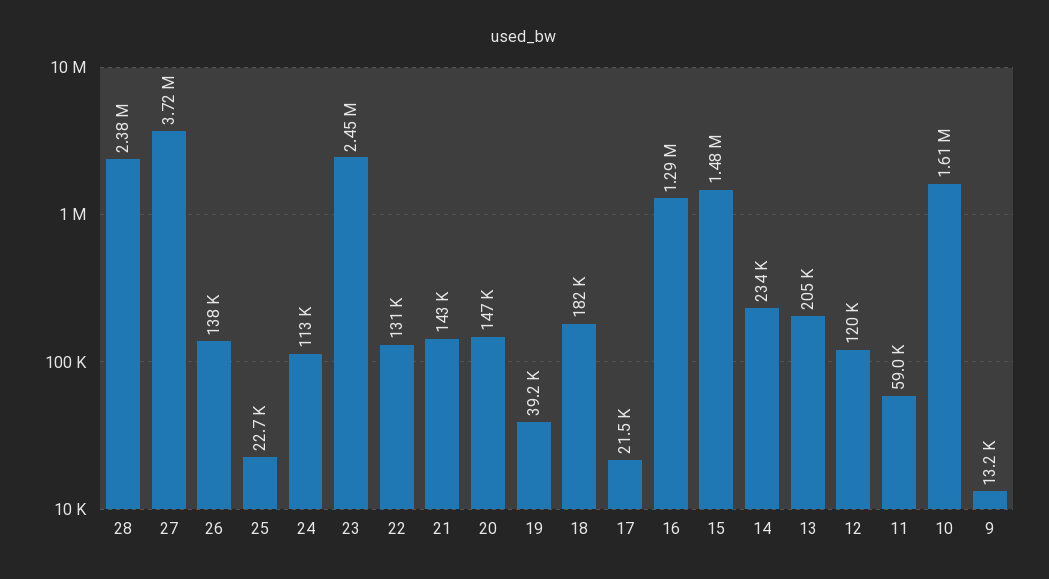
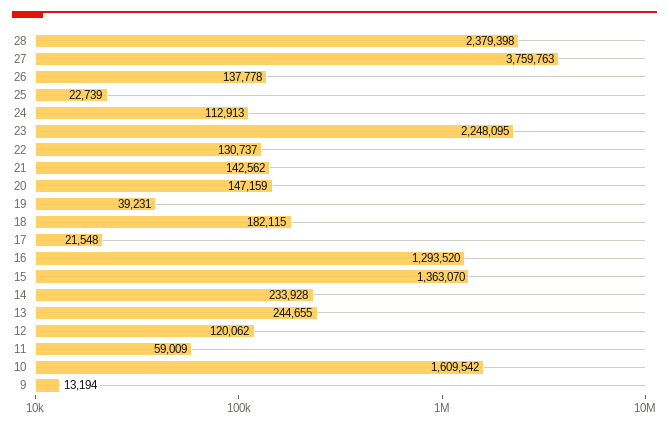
  {
    "28": 2379398,
-   "27": 3720000,
+   "27": 3759763,
    "26": 137778,
    "25": 22739,
    "24": 112913,
-   "23": 2450000,
+   "23": 2248095,
    "22": 130737,
    "21": 142562,
    "20": 147159,
    "19": 39231,
    "18": 182115,
    "17": 21548,
    "16": 1293520,
-   "15": 1480000,
+   "15": 1363070,
    "14": 233928,
-   "13": 205000,
+   "13": 244655,
    "12": 120062,
    "11": 59009,
    "10": 1609542,
    "9": 13194
  }

